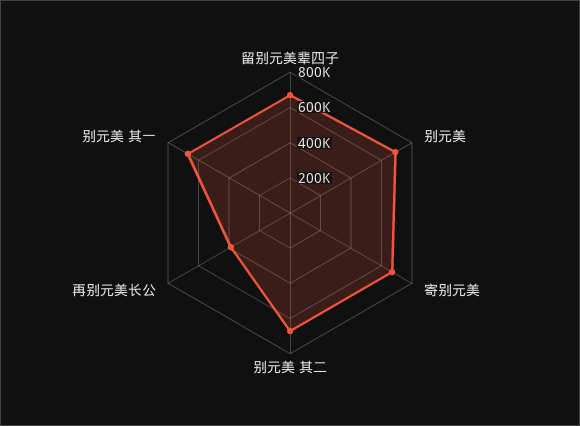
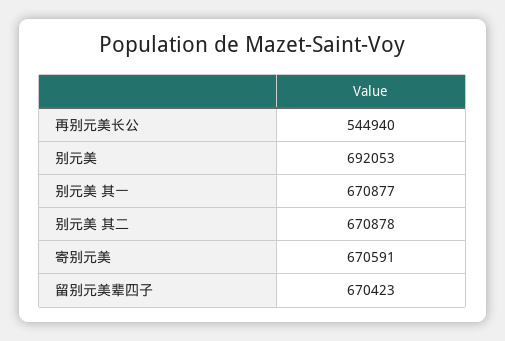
  {
    "留别元美辈四子": 670423,
    "别元美": 692053,
    "寄别元美": 670591,
    "别元美 其二": 670878,
-   "再别元美长公": 400000,
+   "再别元美长公": 544940,
    "别元美 其一": 670877
  }

